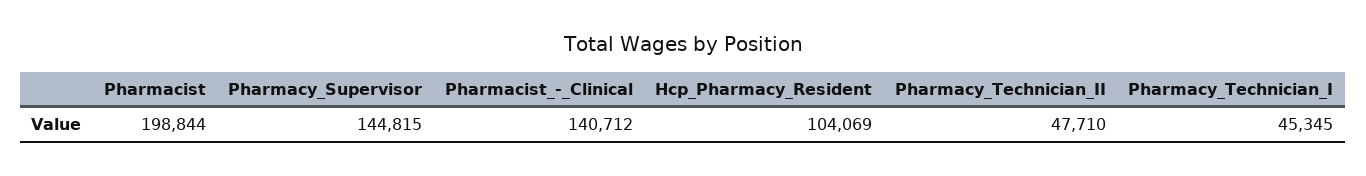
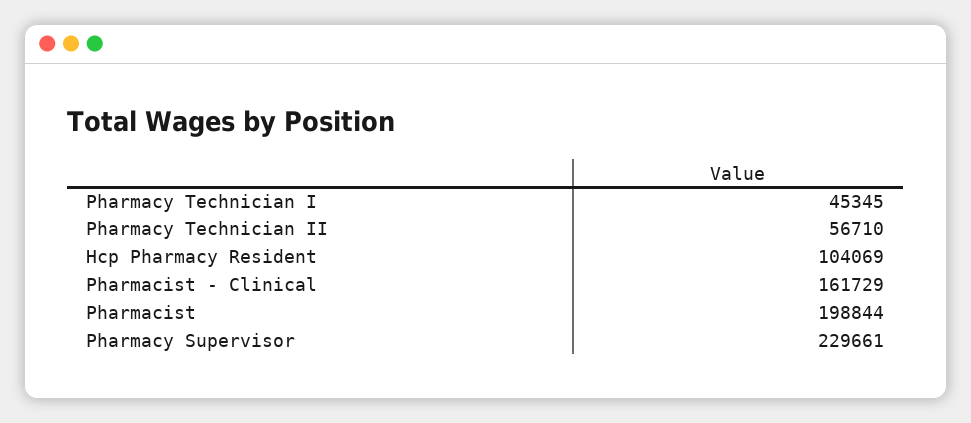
  {
    "Pharmacist": 198844,
-   "Pharmacy_Supervisor": 144815,
+   "Pharmacy_Supervisor": 229661,
-   "Pharmacist_-_Clinical": 140712,
+   "Pharmacist_-_Clinical": 161729,
    "Hcp_Pharmacy_Resident": 104069,
-   "Pharmacy_Technician_II": 47710,
+   "Pharmacy_Technician_II": 56710,
    "Pharmacy_Technician_I": 45345
  }

